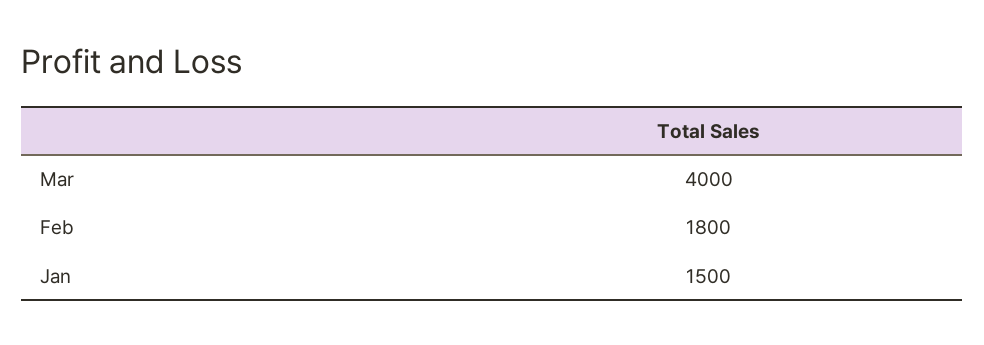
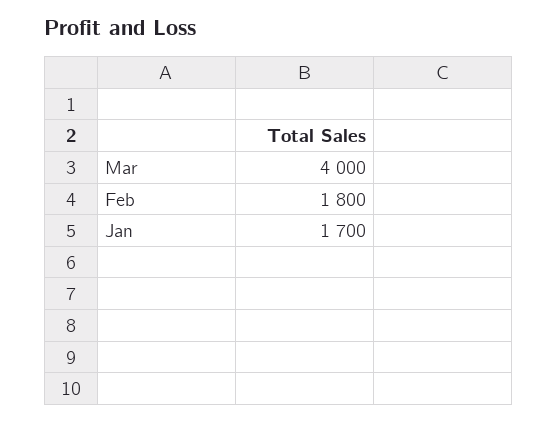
  {
    "Mar": 4000,
    "Feb": 1800,
-   "Jan": 1500
+   "Jan": 1700
  }

